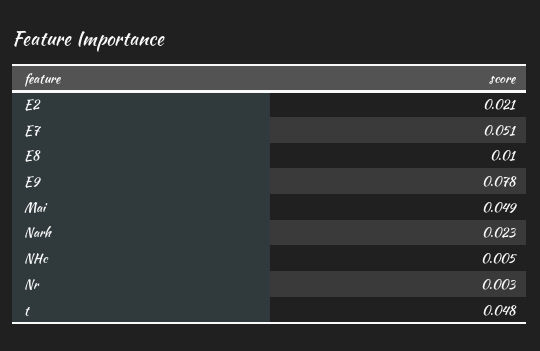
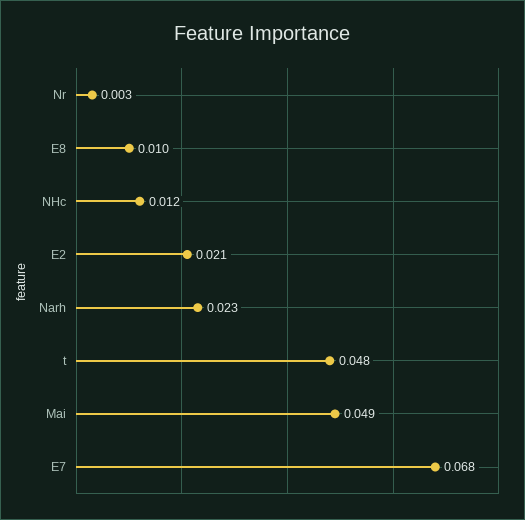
  {
    "E2": 0.021,
-   "E7": 0.051,
+   "E7": 0.068,
    "E8": 0.01,
-   "E9": 0.078,
    "Mai": 0.049,
    "Narh": 0.023,
-   "NHc": 0.005,
+   "NHc": 0.012,
    "Nr": 0.003,
    "t": 0.048
  }

